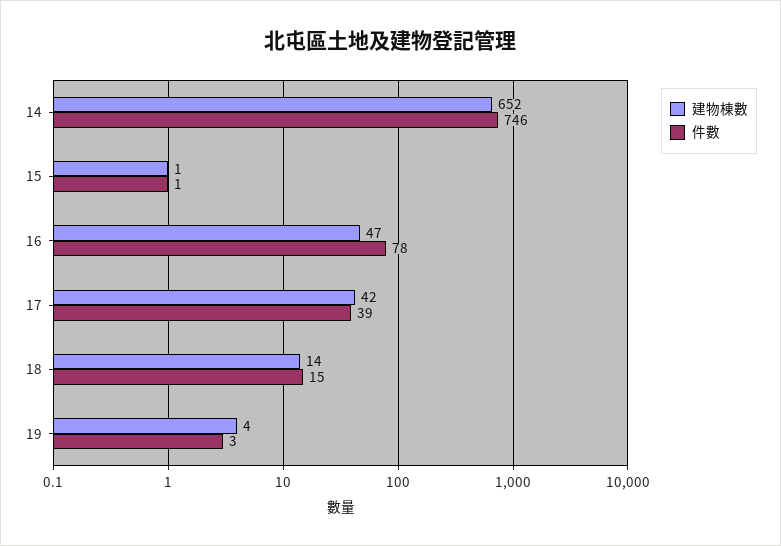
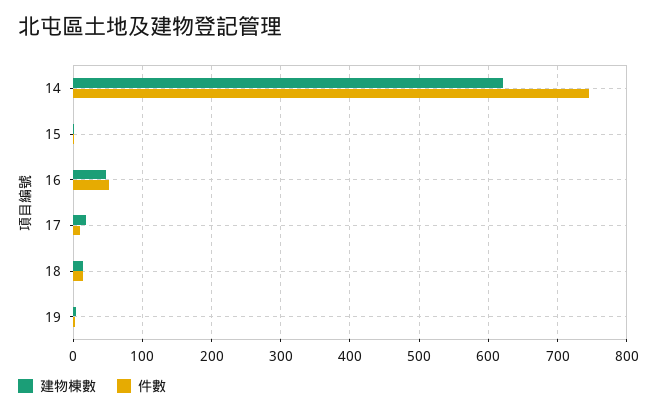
  {
    "建物棟數": {
-     "14": 652,
+     "14": 620,
      "15": 1,
      "16": 47,
-     "17": 42,
+     "17": 20,
      "18": 14,
      "19": 4
    },
    "件數": {
      "14": 746,
      "15": 1,
-     "16": 78,
+     "16": 50,
-     "17": 39,
+     "17": 10,
      "18": 15,
      "19": 3
    }
  }

